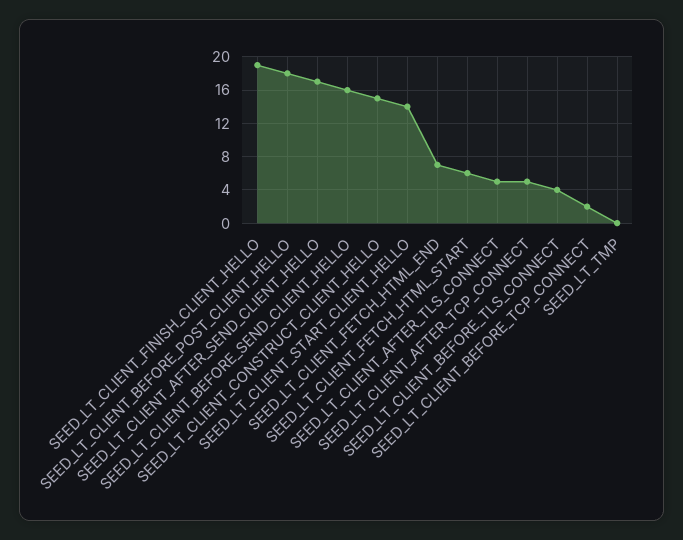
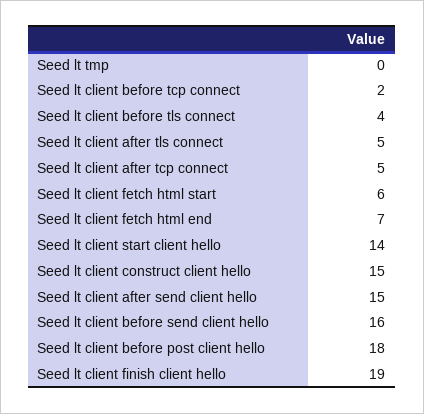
  {
    "SEED_LT_CLIENT_FINISH_CLIENT_HELLO": 19,
    "SEED_LT_CLIENT_BEFORE_POST_CLIENT_HELLO": 18,
-   "SEED_LT_CLIENT_AFTER_SEND_CLIENT_HELLO": 17,
+   "SEED_LT_CLIENT_AFTER_SEND_CLIENT_HELLO": 15,
    "SEED_LT_CLIENT_BEFORE_SEND_CLIENT_HELLO": 16,
    "SEED_LT_CLIENT_CONSTRUCT_CLIENT_HELLO": 15,
    "SEED_LT_CLIENT_START_CLIENT_HELLO": 14,
    "SEED_LT_CLIENT_FETCH_HTML_END": 7,
    "SEED_LT_CLIENT_FETCH_HTML_START": 6,
    "SEED_LT_CLIENT_AFTER_TLS_CONNECT": 5,
    "SEED_LT_CLIENT_AFTER_TCP_CONNECT": 5,
    "SEED_LT_CLIENT_BEFORE_TLS_CONNECT": 4,
    "SEED_LT_CLIENT_BEFORE_TCP_CONNECT": 2,
    "SEED_LT_TMP": 0
  }

